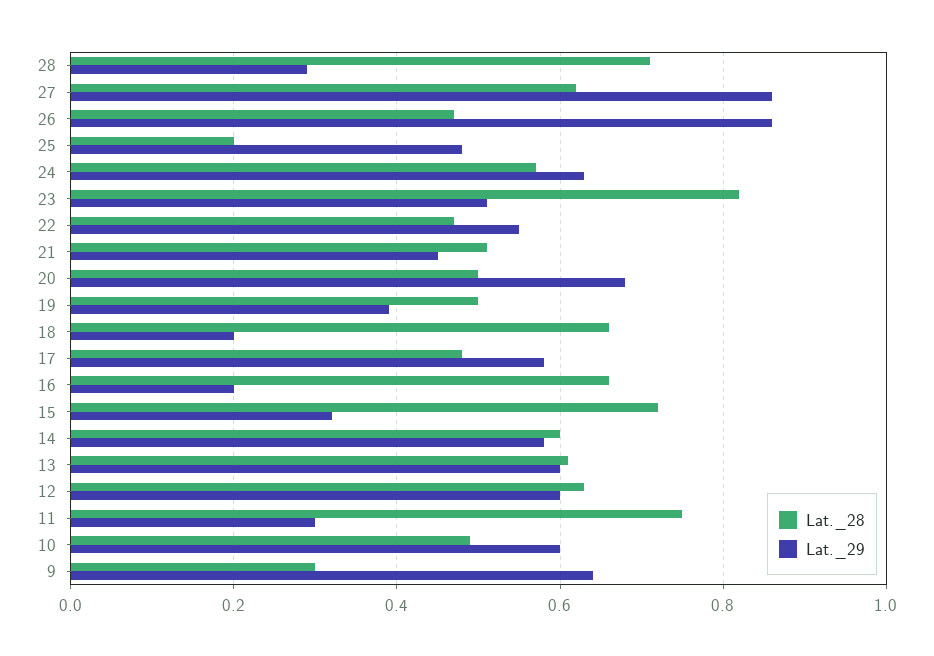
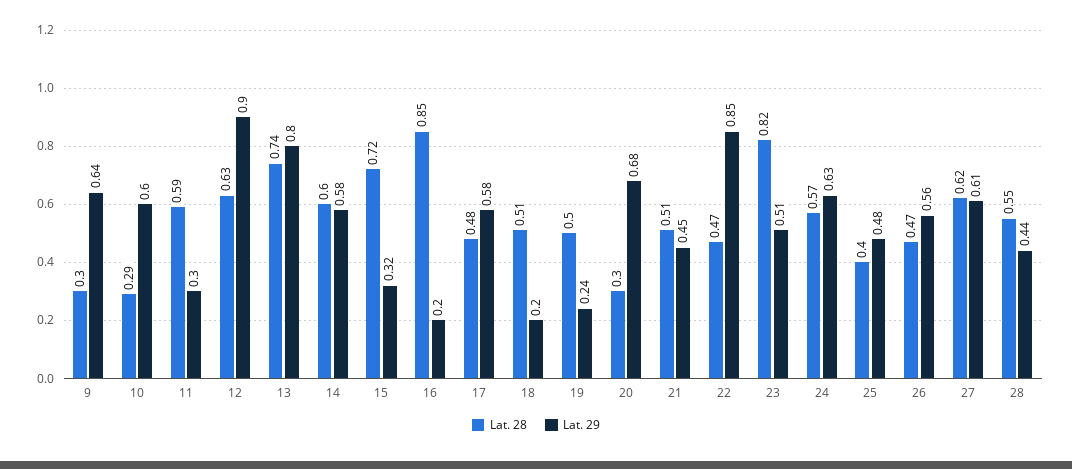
  {
    "Lat._28": {
-     "28": 0.7,
+     "28": 0.55,
      "27": 0.62,
      "26": 0.47,
-     "25": 0.2,
+     "25": 0.4,
      "24": 0.57,
      "23": 0.82,
      "22": 0.47,
      "21": 0.51,
-     "20": 0.5,
+     "20": 0.3,
      "19": 0.5,
-     "18": 0.65,
+     "18": 0.51,
      "17": 0.48,
-     "16": 0.65,
+     "16": 0.85,
      "15": 0.72,
      "14": 0.6,
-     "13": 0.6,
+     "13": 0.74,
      "12": 0.63,
-     "11": 0.75,
+     "11": 0.59,
-     "10": 0.5,
+     "10": 0.29,
      "9": 0.3
    },
    "Lat._29": {
-     "28": 0.3,
+     "28": 0.44,
-     "27": 0.85,
+     "27": 0.61,
-     "26": 0.85,
+     "26": 0.56,
      "25": 0.48,
      "24": 0.63,
      "23": 0.51,
-     "22": 0.55,
+     "22": 0.85,
      "21": 0.45,
      "20": 0.68,
-     "19": 0.4,
+     "19": 0.24,
      "18": 0.2,
      "17": 0.58,
      "16": 0.2,
      "15": 0.32,
      "14": 0.58,
-     "13": 0.6,
+     "13": 0.8,
-     "12": 0.6,
+     "12": 0.9,
      "11": 0.3,
      "10": 0.6,
      "9": 0.64
    }
  }

